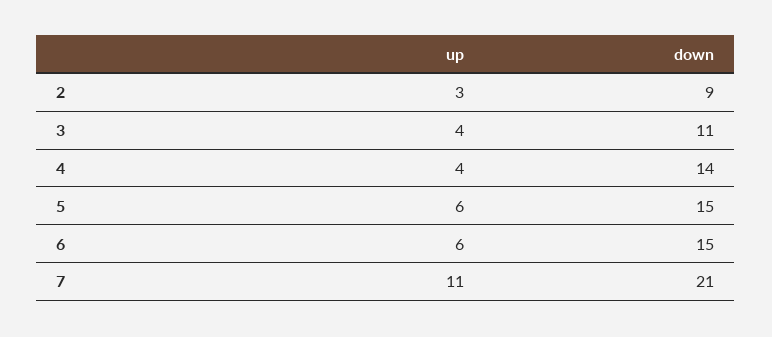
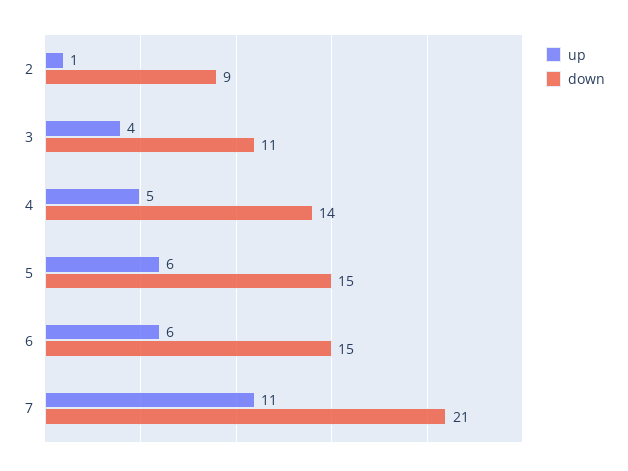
  {
    "up": {
-     "2": 3,
+     "2": 1,
      "3": 4,
-     "4": 4,
+     "4": 5,
      "5": 6,
      "6": 6,
      "7": 11
    },
    "down": {
      "2": 9,
      "3": 11,
      "4": 14,
      "5": 15,
      "6": 15,
      "7": 21
    }
  }

